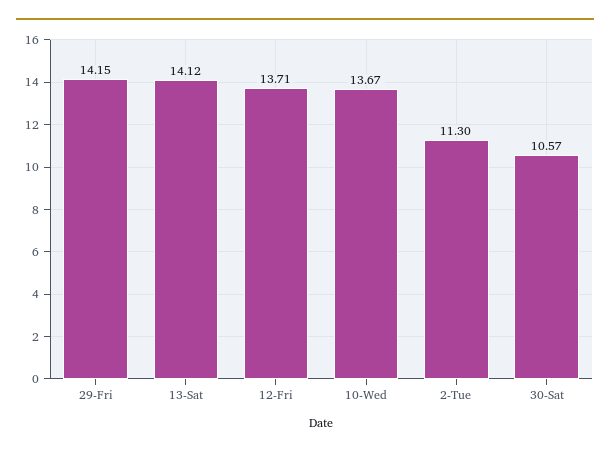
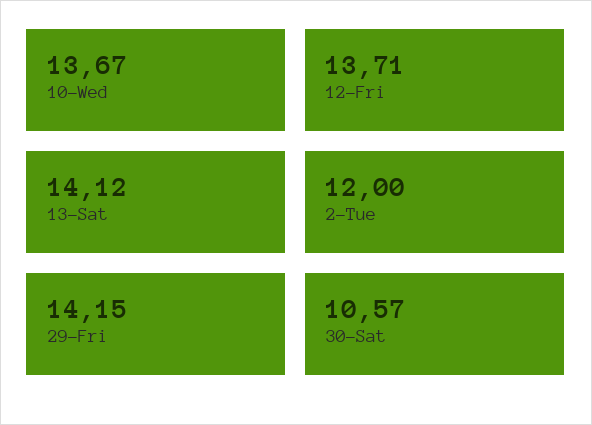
  {
    "29-Fri": 14.15,
    "13-Sat": 14.12,
    "12-Fri": 13.71,
    "10-Wed": 13.67,
-   "2-Tue": 11.3,
+   "2-Tue": 12,
    "30-Sat": 10.57
  }

